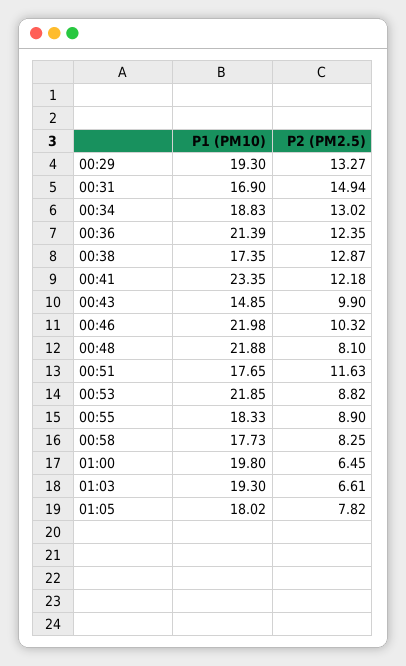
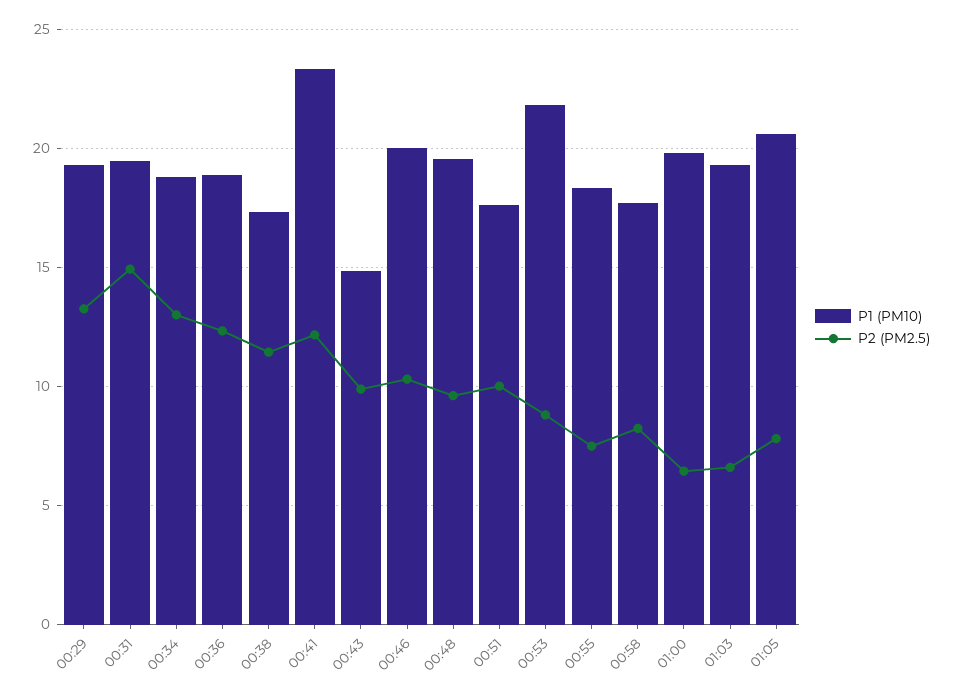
  {
    "P1 (PM10)": {
      "00:29": 19.3,
-     "00:31": 16.9,
+     "00:31": 19.5,
      "00:34": 18.83,
-     "00:36": 21.39,
+     "00:36": 19,
      "00:38": 17.35,
      "00:41": 23.35,
      "00:43": 14.85,
-     "00:46": 21.98,
+     "00:46": 20,
-     "00:48": 21.88,
+     "00:48": 19.5,
      "00:51": 17.65,
      "00:53": 21.85,
      "00:55": 18.33,
      "00:58": 17.73,
      "01:00": 19.8,
      "01:03": 19.3,
-     "01:05": 18.02
+     "01:05": 20.5
    },
    "P2 (PM2.5)": {
      "00:29": 13.27,
      "00:31": 14.94,
      "00:34": 13.02,
      "00:36": 12.35,
-     "00:38": 12.87,
+     "00:38": 11.5,
      "00:41": 12.18,
      "00:43": 9.9,
      "00:46": 10.32,
-     "00:48": 8.1,
+     "00:48": 9.5,
-     "00:51": 11.63,
+     "00:51": 10,
      "00:53": 8.82,
-     "00:55": 8.9,
+     "00:55": 7.5,
      "00:58": 8.25,
      "01:00": 6.45,
      "01:03": 6.61,
      "01:05": 7.82
    }
  }

